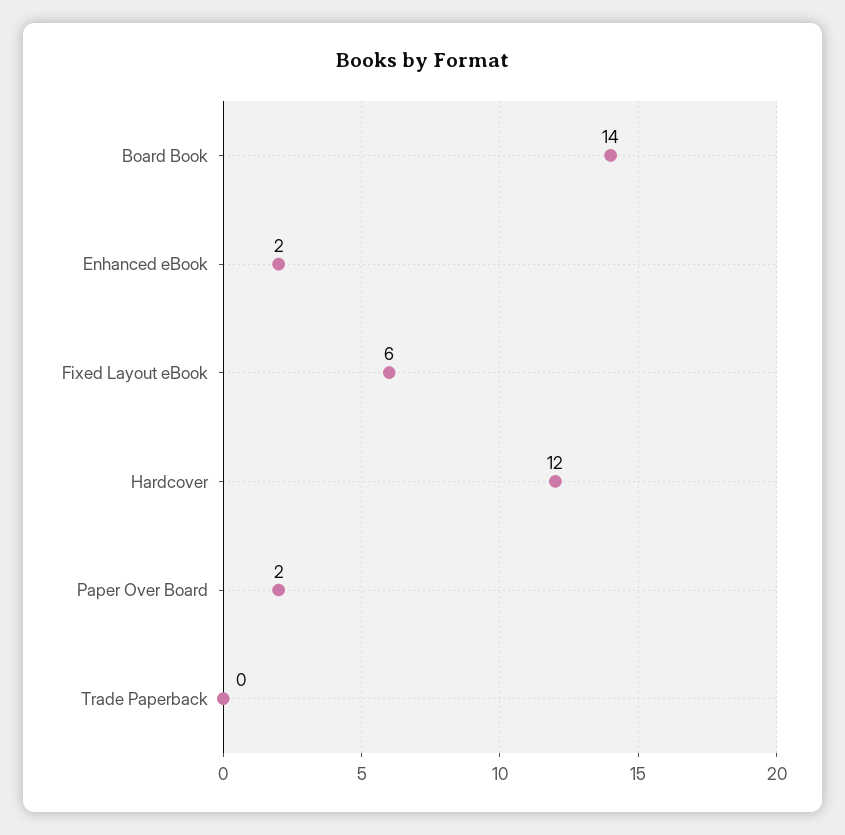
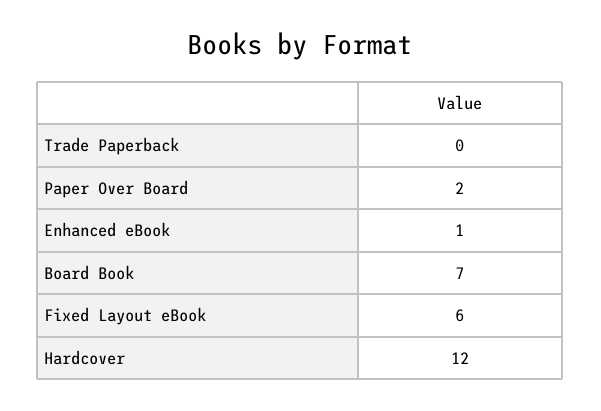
  {
-   "Board Book": 14,
+   "Board Book": 7,
-   "Enhanced eBook": 2,
+   "Enhanced eBook": 1,
    "Fixed Layout eBook": 6,
    "Hardcover": 12,
    "Paper Over Board": 2,
    "Trade Paperback": 0
  }

